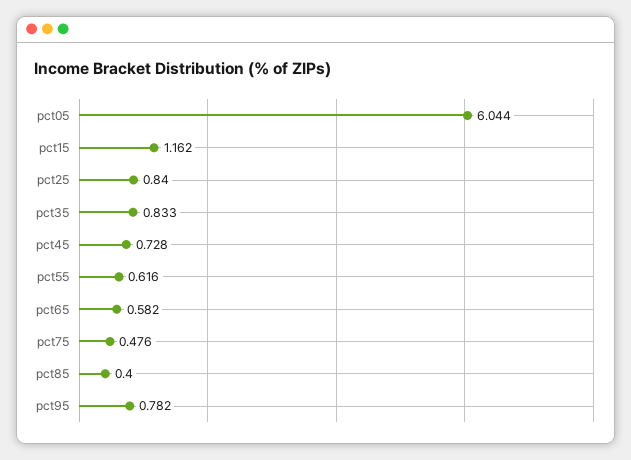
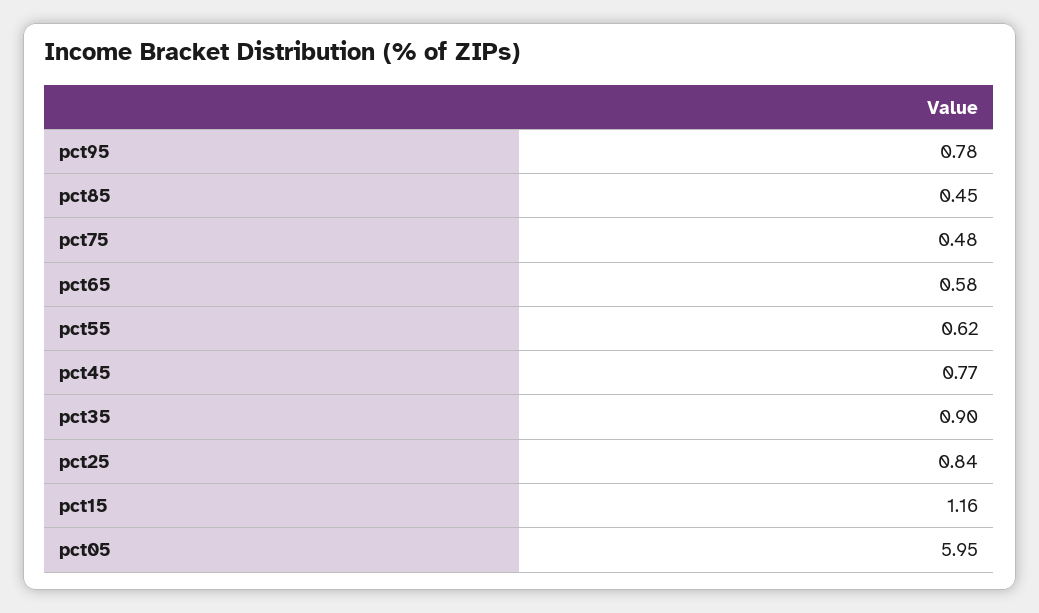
  {
-   "pct05": 6.044,
+   "pct05": 5.95,
    "pct15": 1.162,
    "pct25": 0.84,
-   "pct35": 0.833,
+   "pct35": 0.9,
-   "pct45": 0.728,
+   "pct45": 0.77,
    "pct55": 0.616,
    "pct65": 0.582,
    "pct75": 0.476,
-   "pct85": 0.4,
+   "pct85": 0.45,
    "pct95": 0.782
  }

